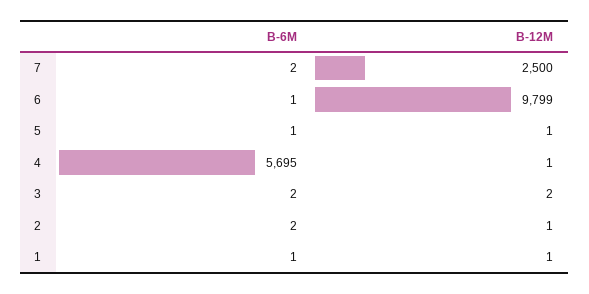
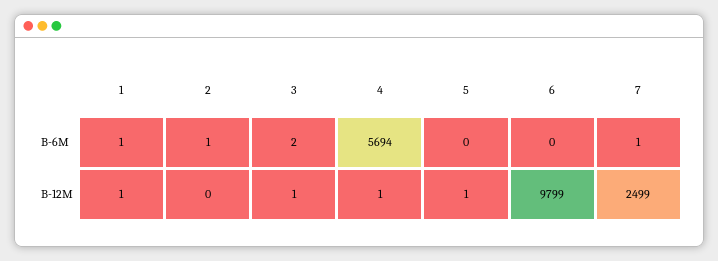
  {
    "B-6M": {
-     "7": 2,
+     "7": 1,
-     "6": 1,
+     "6": 0,
-     "5": 1,
+     "5": 0,
-     "4": 5695,
+     "4": 5694,
      "3": 2,
-     "2": 2,
+     "2": 1,
      "1": 1
    },
    "B-12M": {
-     "7": 2500,
+     "7": 2499,
      "6": 9799,
      "5": 1,
      "4": 1,
-     "3": 2,
+     "3": 1,
-     "2": 1,
+     "2": 0,
      "1": 1
    }
  }

